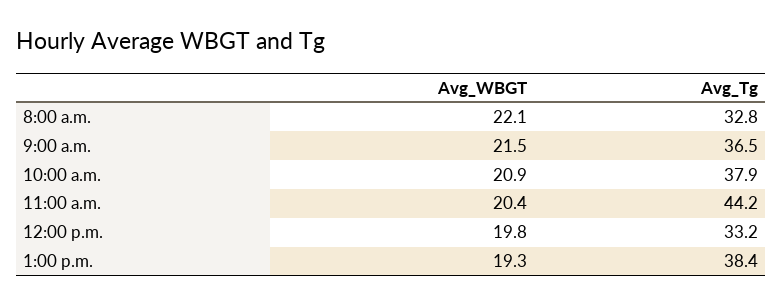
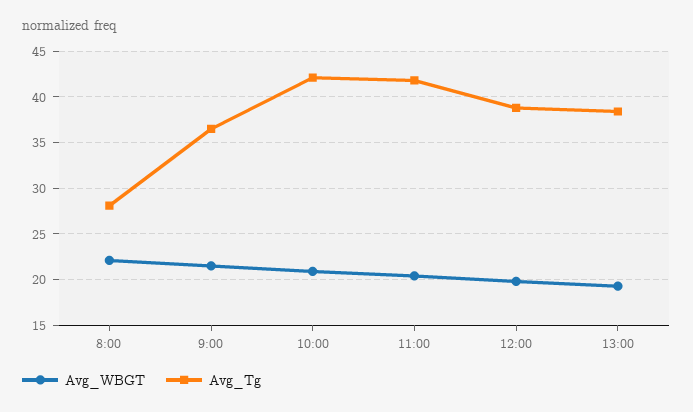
  {
    "Avg_WBGT": {
      "8:00 a.m.": 22.1,
      "9:00 a.m.": 21.5,
      "10:00 a.m.": 20.9,
      "11:00 a.m.": 20.4,
      "12:00 p.m.": 19.8,
      "1:00 p.m.": 19.3
    },
    "Avg_Tg": {
-     "8:00 a.m.": 32.8,
+     "8:00 a.m.": 28,
      "9:00 a.m.": 36.5,
-     "10:00 a.m.": 37.9,
+     "10:00 a.m.": 42,
-     "11:00 a.m.": 44.2,
+     "11:00 a.m.": 42,
-     "12:00 p.m.": 33.2,
+     "12:00 p.m.": 39,
      "1:00 p.m.": 38.4
    }
  }

